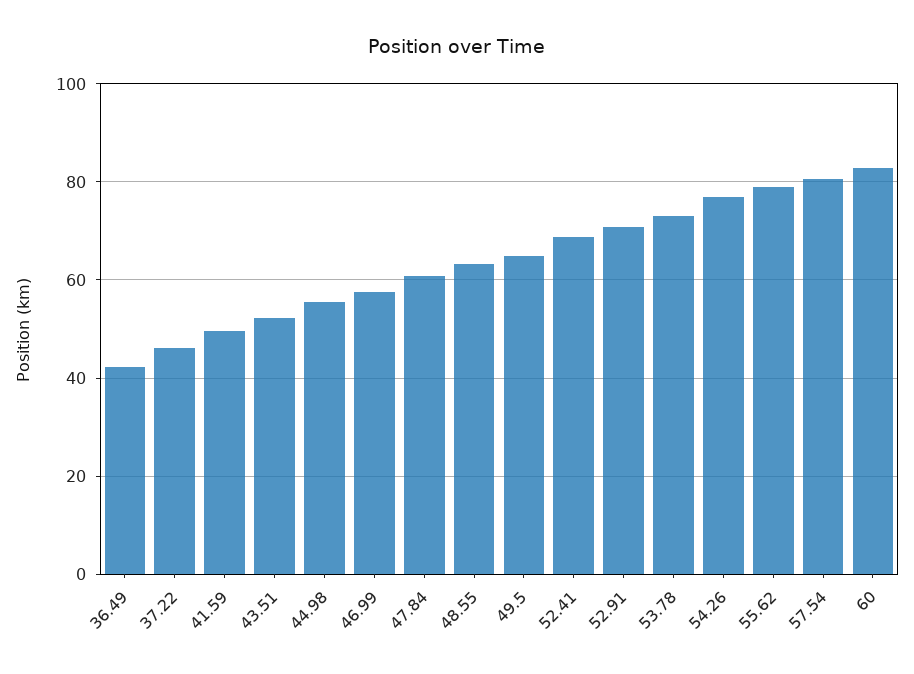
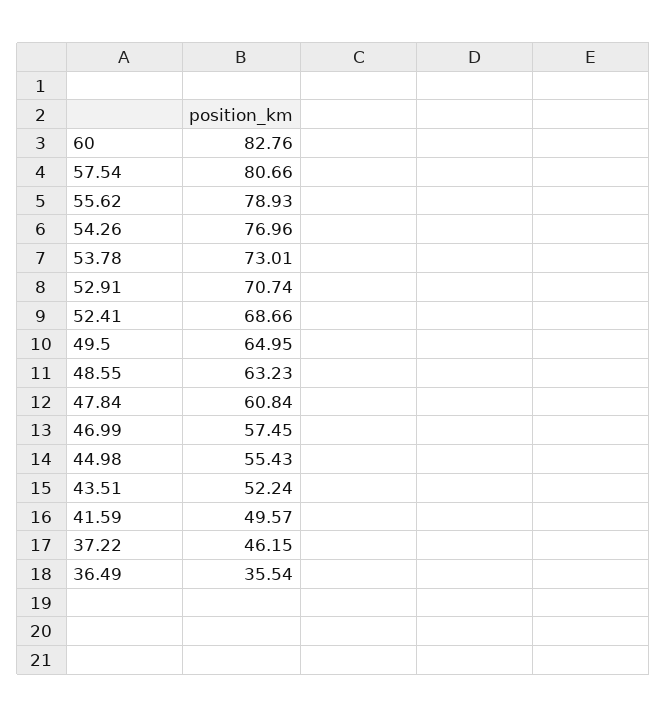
  {
-   "36.49": 42,
+   "36.49": 35.54,
    "37.22": 46.15,
    "41.59": 49.57,
    "43.51": 52.24,
    "44.98": 55.43,
    "46.99": 57.45,
    "47.84": 60.84,
    "48.55": 63.23,
    "49.5": 64.95,
    "52.41": 68.66,
    "52.91": 70.74,
    "53.78": 73.01,
    "54.26": 76.96,
    "55.62": 78.93,
    "57.54": 80.66,
    "60": 82.76
  }

